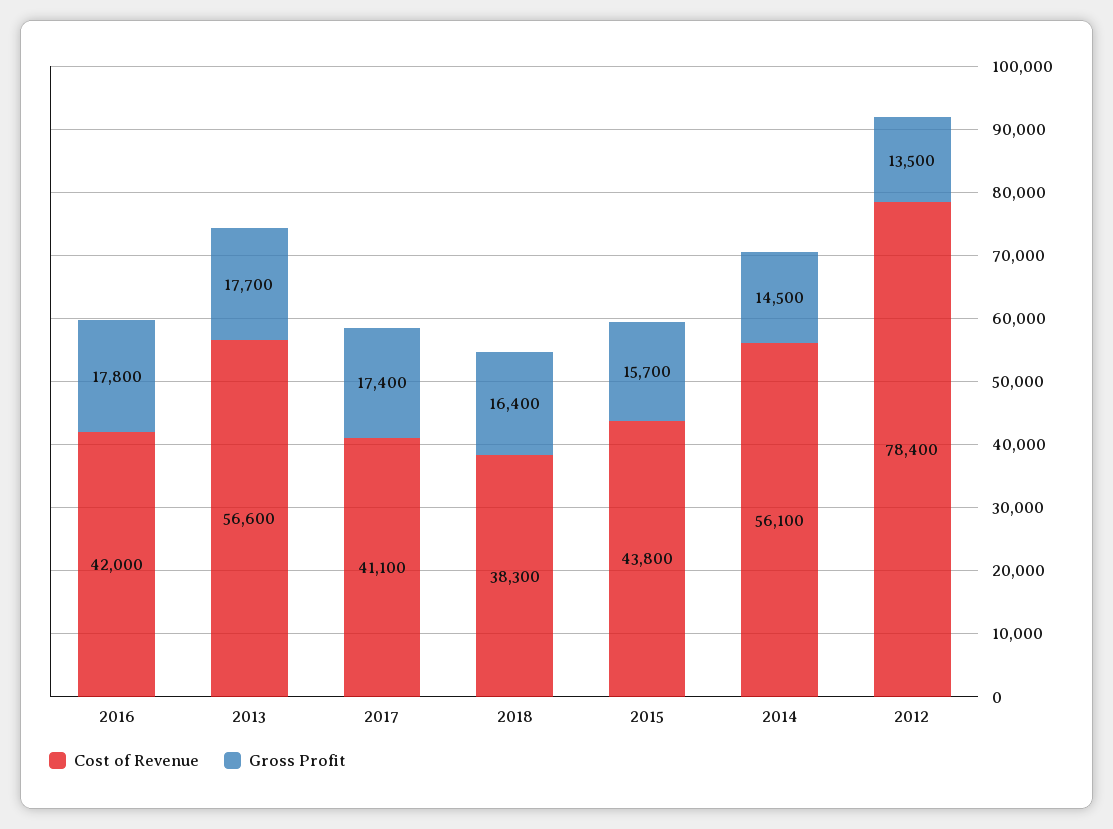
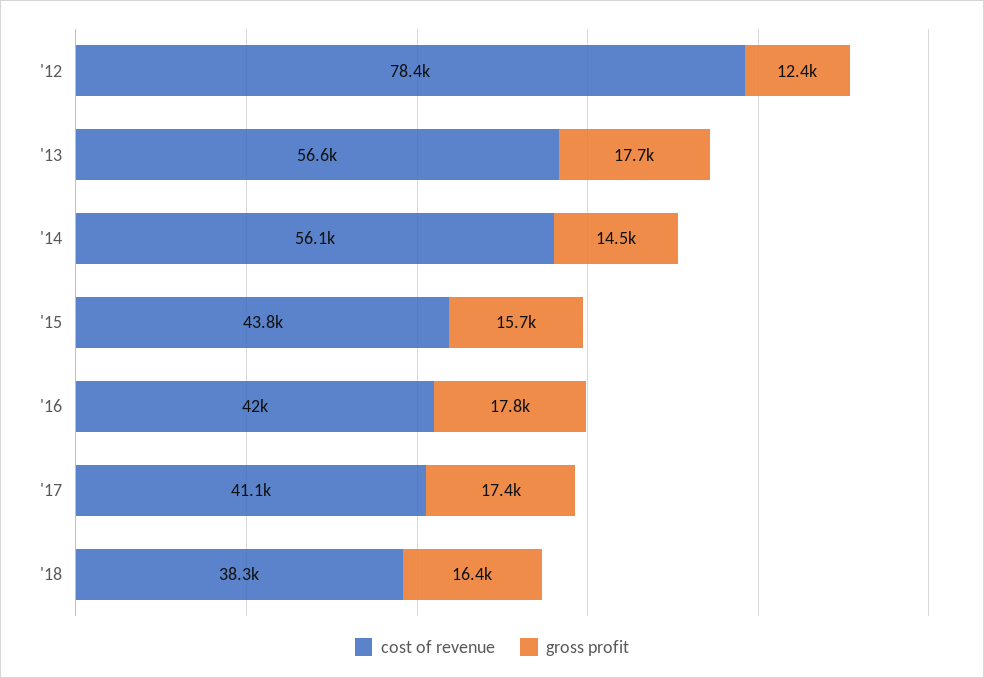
  {
    "Cost of Revenue": {
      "2016": 42000,
      "2013": 56600,
      "2017": 41100,
      "2018": 38300,
      "2015": 43800,
      "2014": 56100,
      "2012": 78400
    },
    "Gross Profit": {
      "2016": 17800,
      "2013": 17700,
      "2017": 17400,
      "2018": 16400,
      "2015": 15700,
      "2014": 14500,
-     "2012": 13500
+     "2012": 12400
    }
  }

